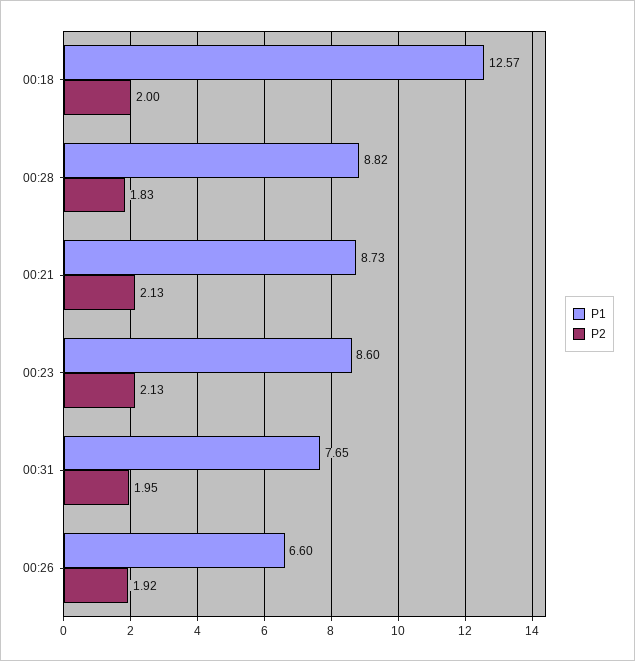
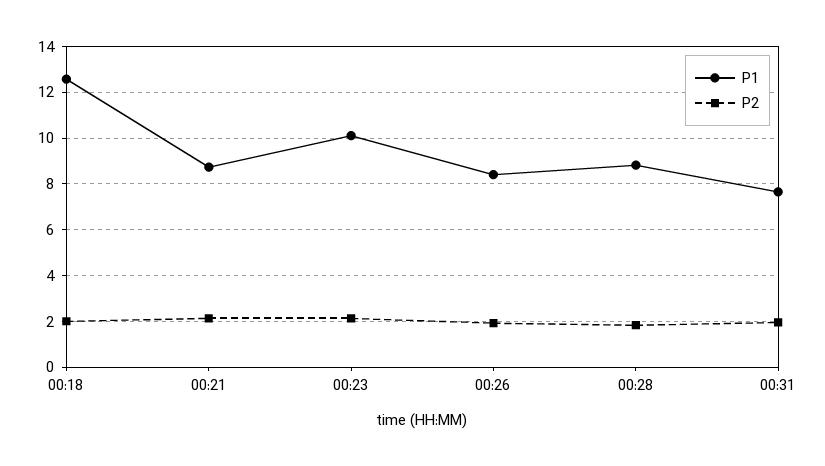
  {
    "P1": {
      "00:18": 12.57,
      "00:28": 8.82,
      "00:21": 8.73,
-     "00:23": 8.6,
+     "00:23": 10,
      "00:31": 7.65,
-     "00:26": 6.6
+     "00:26": 8.5
    },
    "P2": {
      "00:18": 2,
      "00:28": 1.83,
      "00:21": 2.13,
      "00:23": 2.13,
      "00:31": 1.95,
      "00:26": 1.92
    }
  }

